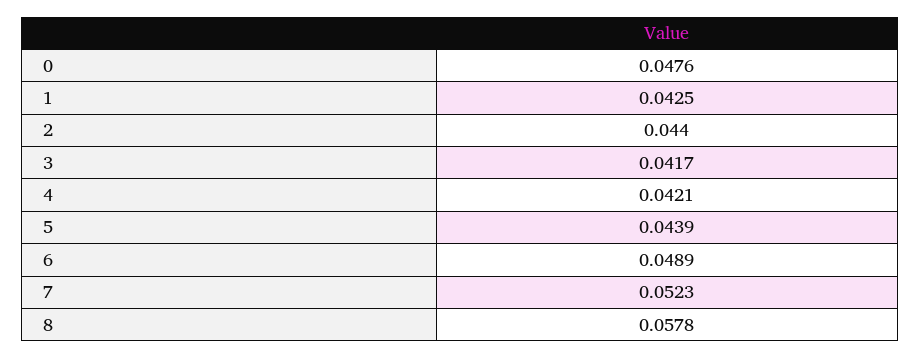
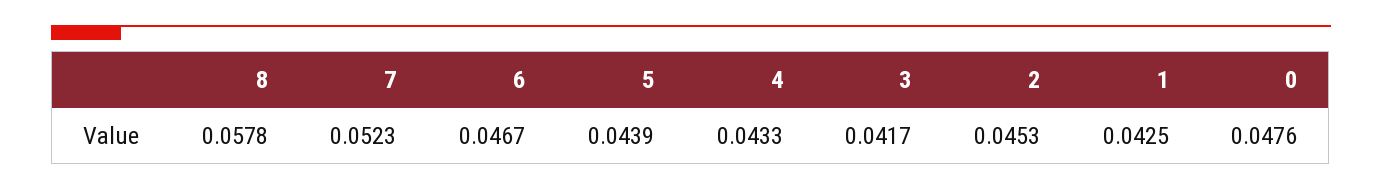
  {
    "0": 0.0476,
    "1": 0.0425,
-   "2": 0.044,
+   "2": 0.0453,
    "3": 0.0417,
-   "4": 0.0421,
+   "4": 0.0433,
    "5": 0.0439,
-   "6": 0.0489,
+   "6": 0.0467,
    "7": 0.0523,
    "8": 0.0578
  }

